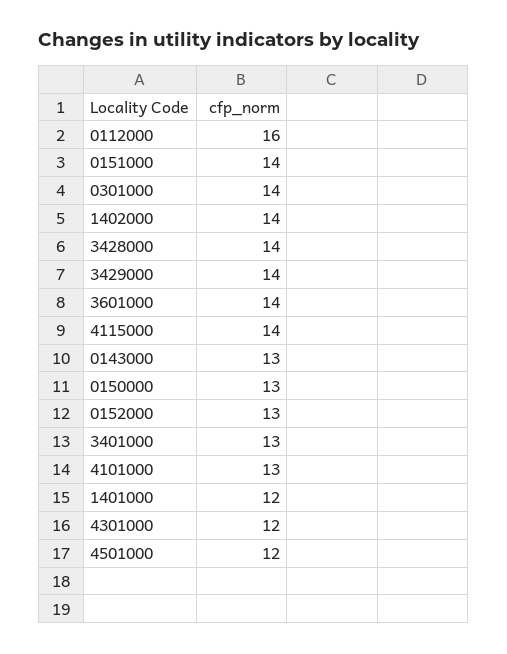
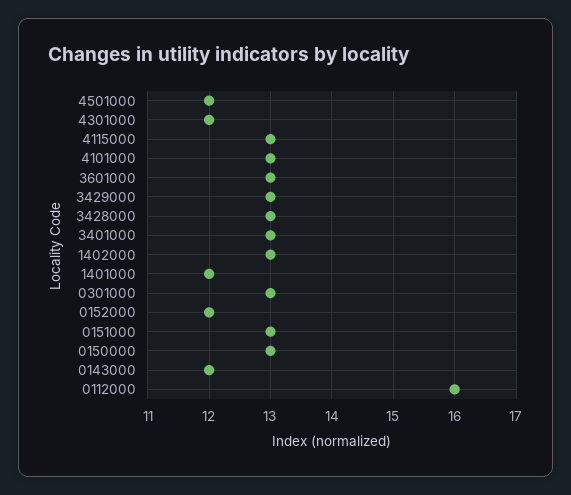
  {
    "0112000": 16,
-   "0151000": 14,
+   "0151000": 13,
-   "0301000": 14,
+   "0301000": 13,
-   "1402000": 14,
+   "1402000": 13,
-   "3428000": 14,
+   "3428000": 13,
-   "3429000": 14,
+   "3429000": 13,
-   "3601000": 14,
+   "3601000": 13,
-   "4115000": 14,
+   "4115000": 13,
-   "0143000": 13,
+   "0143000": 12,
    "0150000": 13,
-   "0152000": 13,
+   "0152000": 12,
    "3401000": 13,
    "4101000": 13,
    "1401000": 12,
    "4301000": 12,
    "4501000": 12
  }

